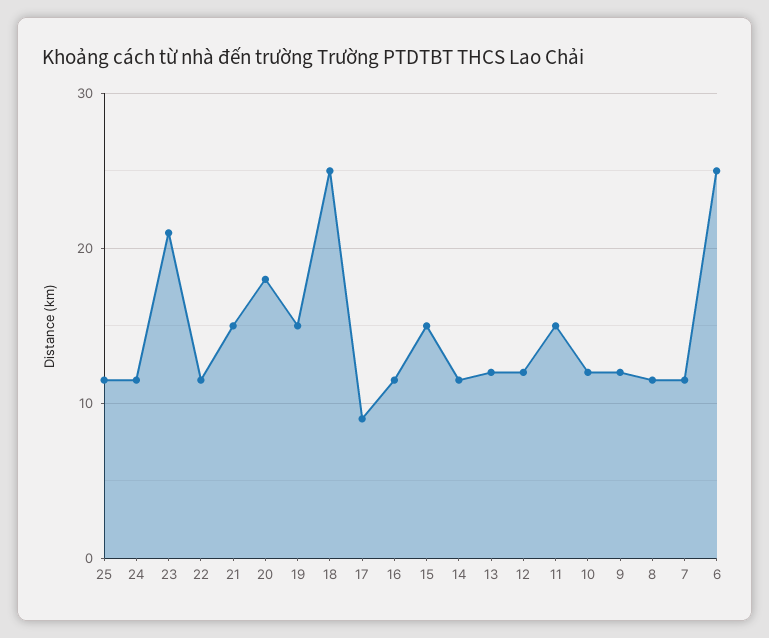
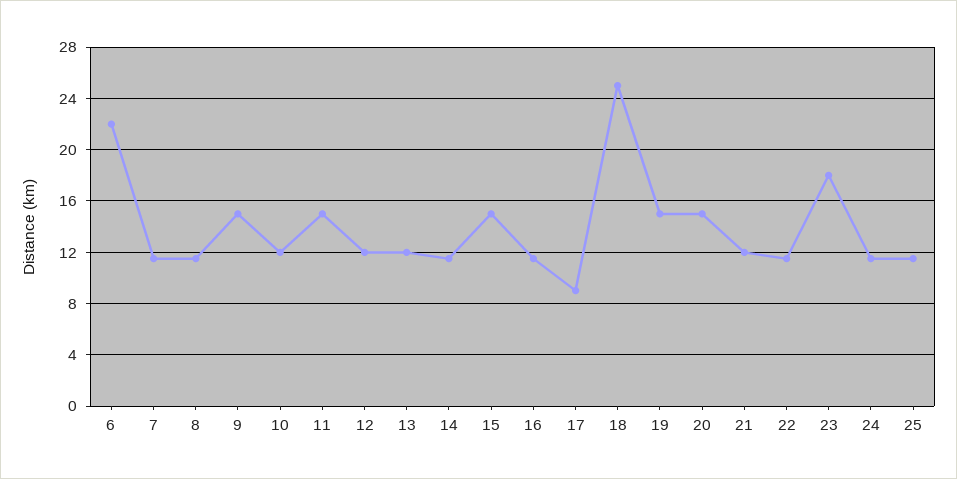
  {
    "25": 11.5,
    "24": 11.5,
-   "23": 21,
+   "23": 18,
    "22": 11.5,
-   "21": 15,
+   "21": 12,
-   "20": 18,
+   "20": 15,
    "19": 15,
    "18": 25,
    "17": 9,
    "16": 11.5,
    "15": 15,
    "14": 11.5,
    "13": 12,
    "12": 12,
    "11": 15,
    "10": 12,
-   "9": 12,
+   "9": 15,
    "8": 11.5,
    "7": 11.5,
-   "6": 25
+   "6": 22
  }

